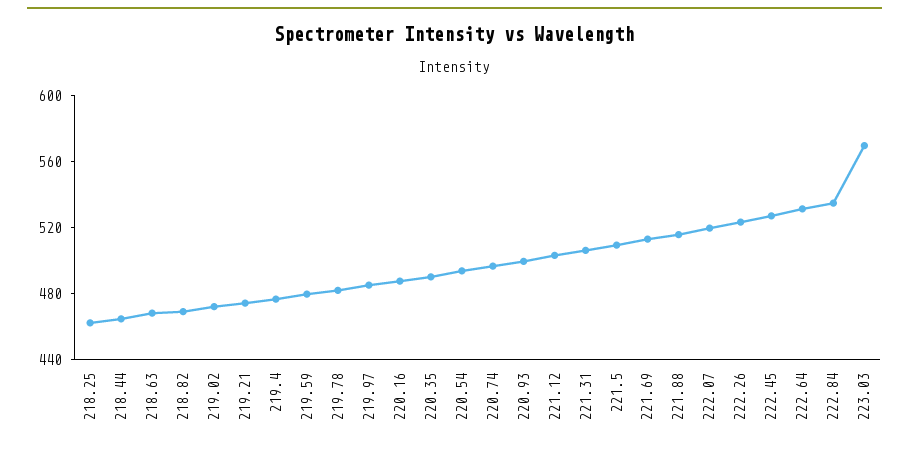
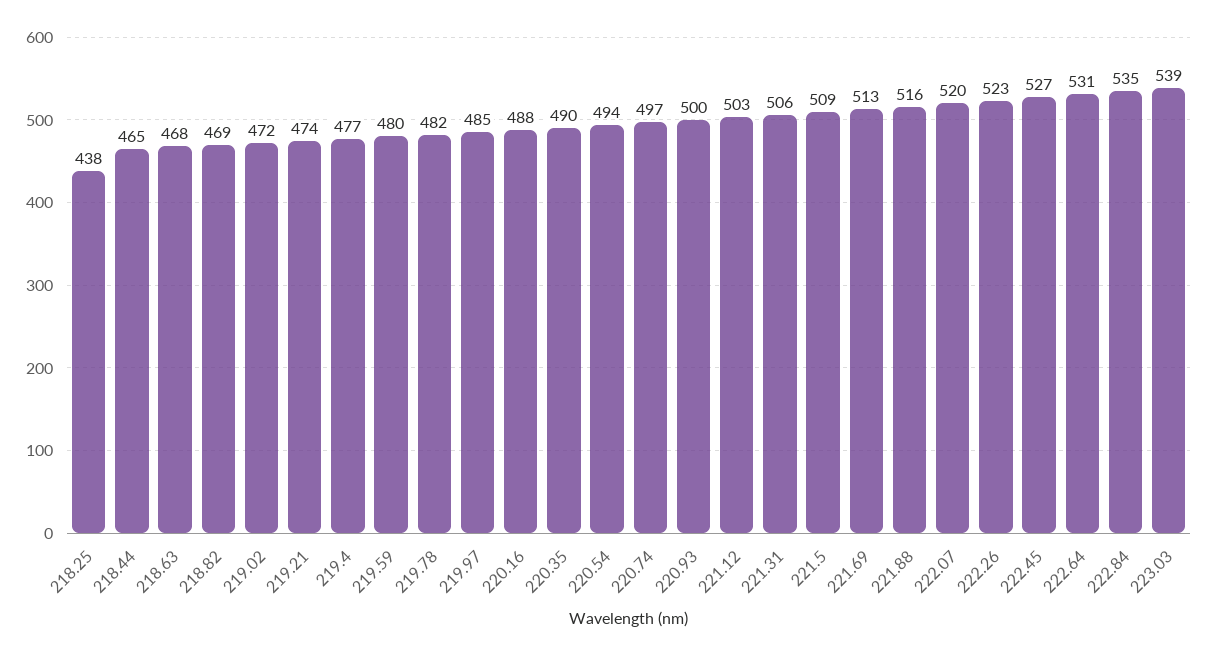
  {
-   "218.25": 460,
+   "218.25": 438,
    "218.44": 465,
    "218.63": 468,
    "218.82": 469,
    "219.02": 472,
    "219.21": 474,
    "219.4": 477,
    "219.59": 480,
    "219.78": 482,
    "219.97": 485,
    "220.16": 488,
    "220.35": 490,
    "220.54": 494,
    "220.74": 497,
    "220.93": 500,
    "221.12": 503,
    "221.31": 506,
    "221.5": 509,
    "221.69": 513,
    "221.88": 516,
    "222.07": 520,
    "222.26": 523,
    "222.45": 527,
    "222.64": 531,
    "222.84": 535,
-   "223.03": 570
+   "223.03": 539
  }

